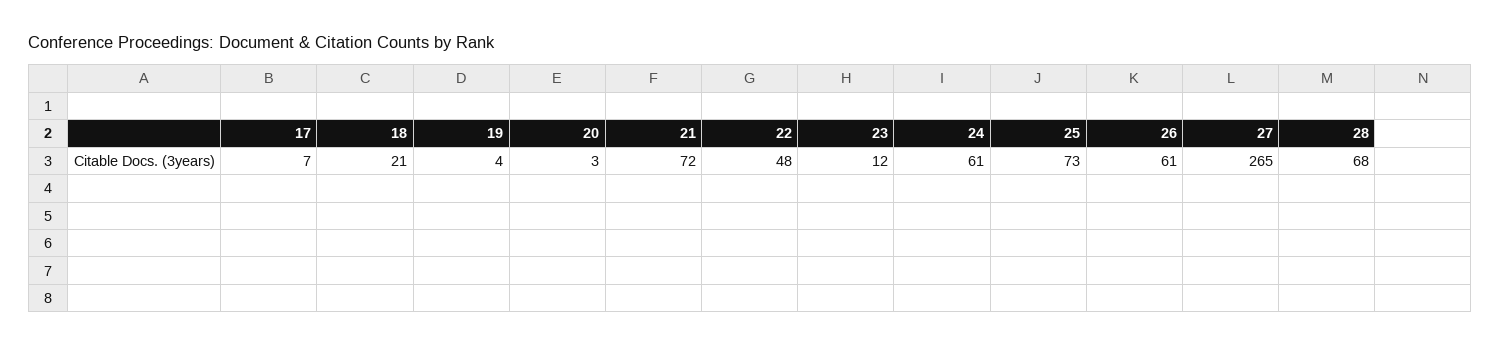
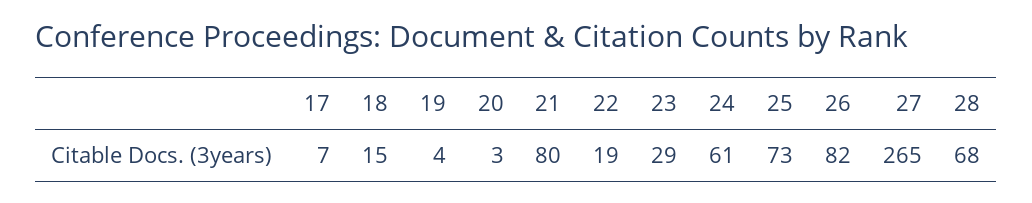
  {
    "17": 7,
-   "18": 21,
+   "18": 15,
    "19": 4,
    "20": 3,
-   "21": 72,
+   "21": 80,
-   "22": 48,
+   "22": 19,
-   "23": 12,
+   "23": 29,
    "24": 61,
    "25": 73,
-   "26": 61,
+   "26": 82,
    "27": 265,
    "28": 68
  }

